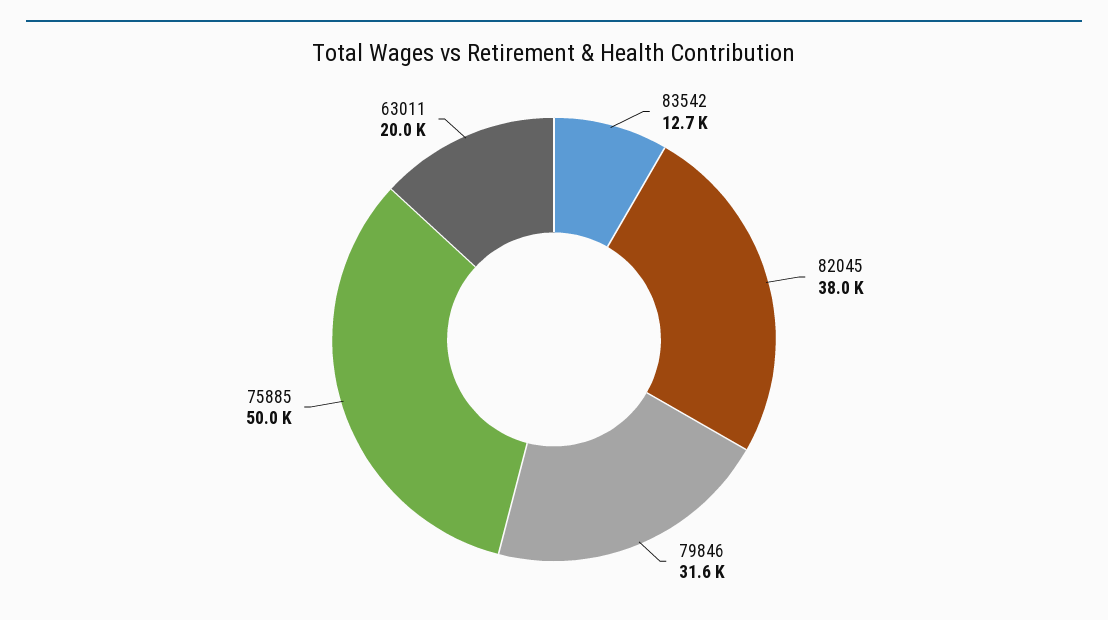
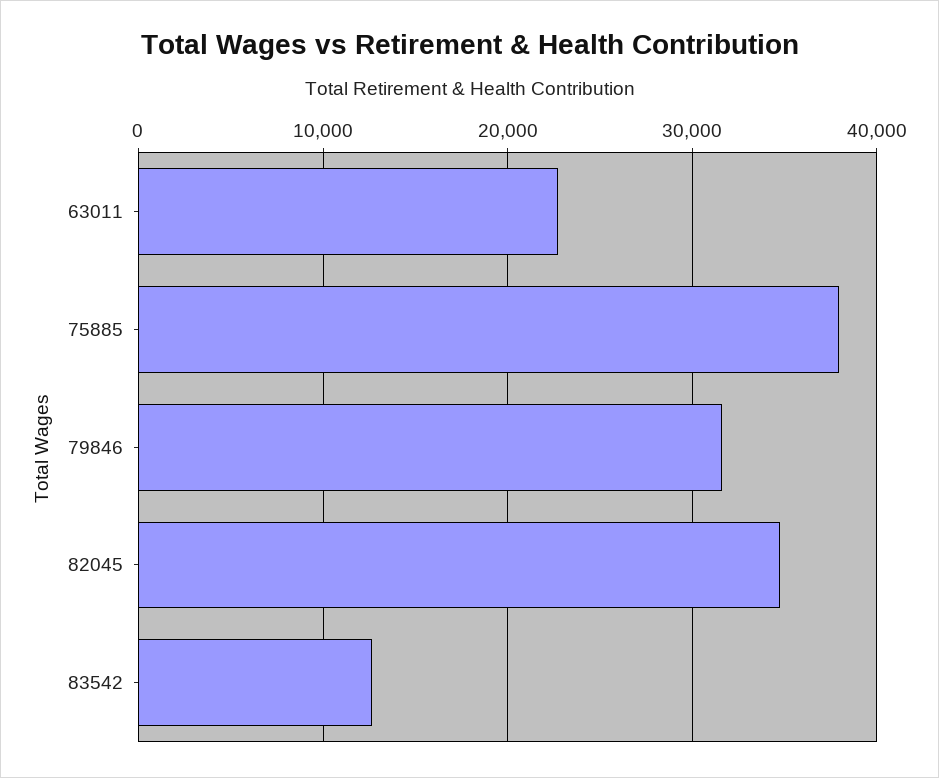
  {
    "83542": 12700,
-   "82045": 38000,
+   "82045": 35000,
    "79846": 31600,
-   "75885": 50000,
+   "75885": 38000,
-   "63011": 20000
+   "63011": 23000
  }

